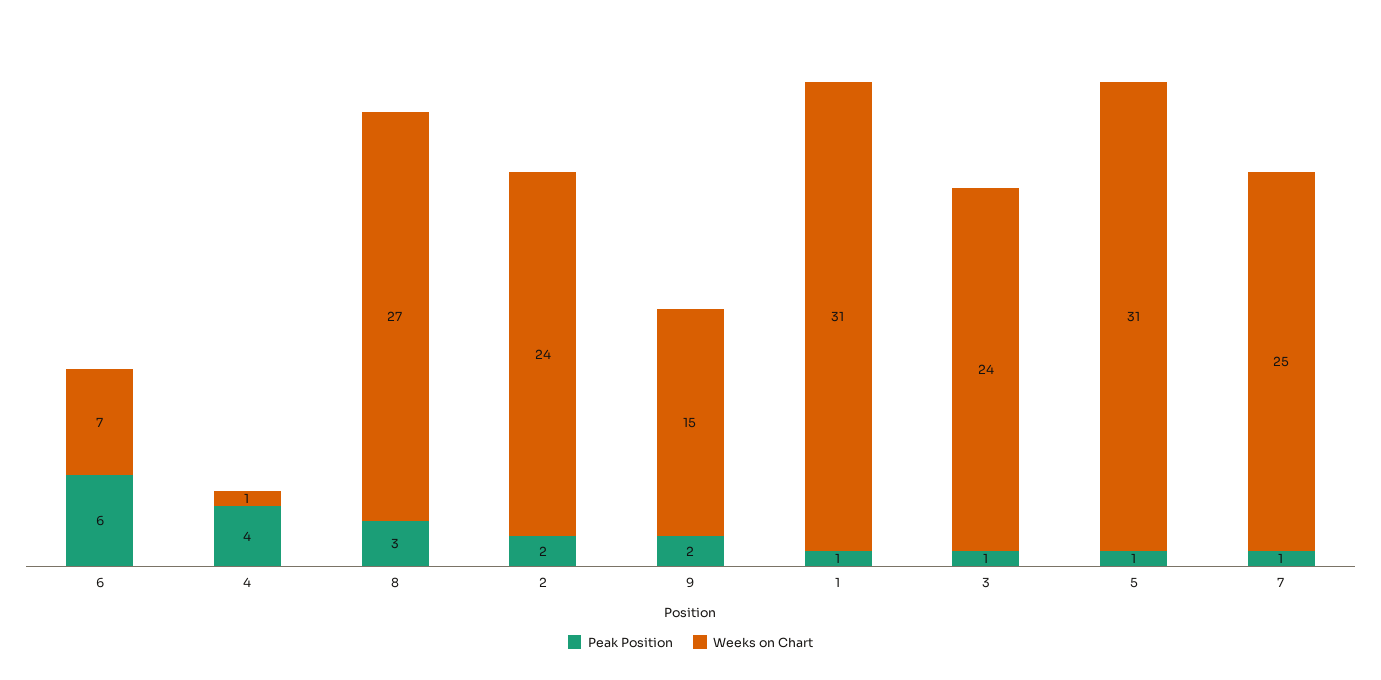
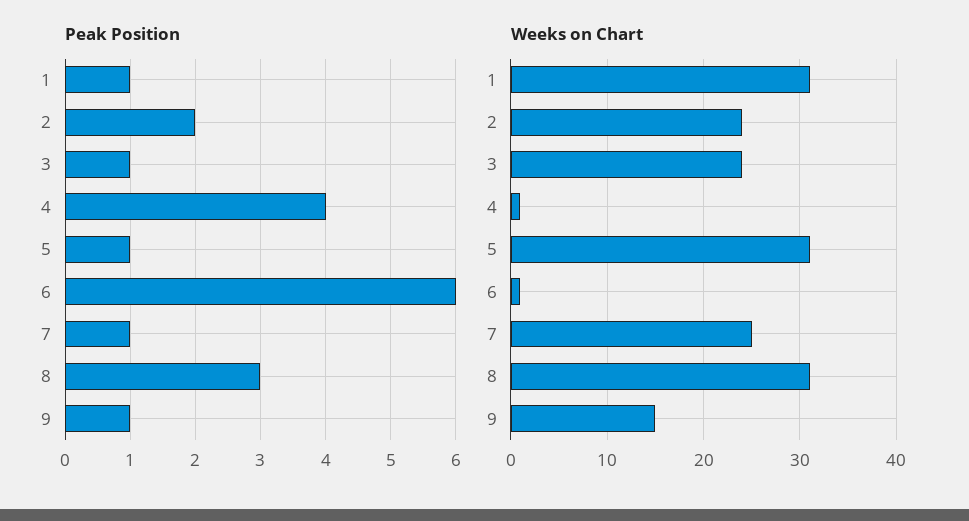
  {
    "Peak Position": {
      "6": 6,
      "4": 4,
      "8": 3,
      "2": 2,
-     "9": 2,
+     "9": 1,
      "1": 1,
      "3": 1,
      "5": 1,
      "7": 1
    },
    "Weeks on Chart": {
-     "6": 7,
+     "6": 1,
      "4": 1,
-     "8": 27,
+     "8": 31,
      "2": 24,
      "9": 15,
      "1": 31,
      "3": 24,
      "5": 31,
      "7": 25
    }
  }

